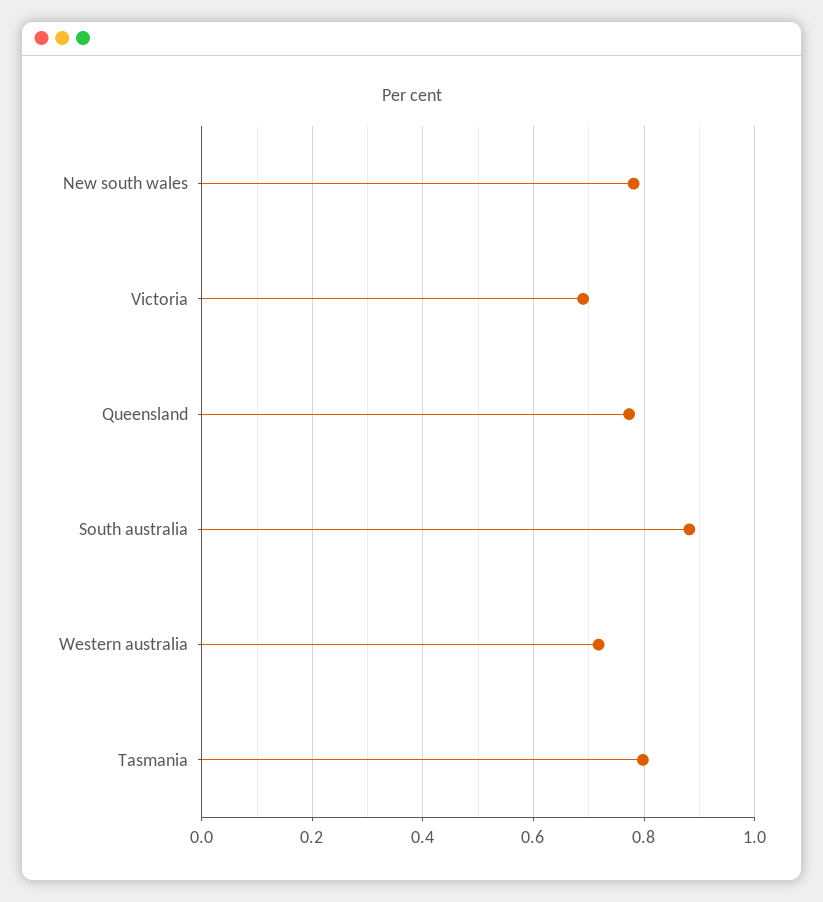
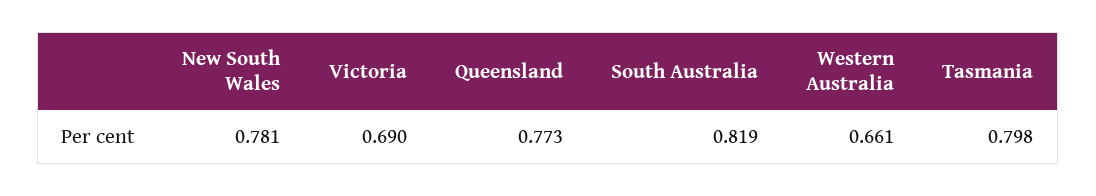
  {
    "New south wales": 0.781,
    "Victoria": 0.69,
    "Queensland": 0.773,
-   "South australia": 0.88,
+   "South australia": 0.819,
-   "Western australia": 0.72,
+   "Western australia": 0.661,
    "Tasmania": 0.798
  }

